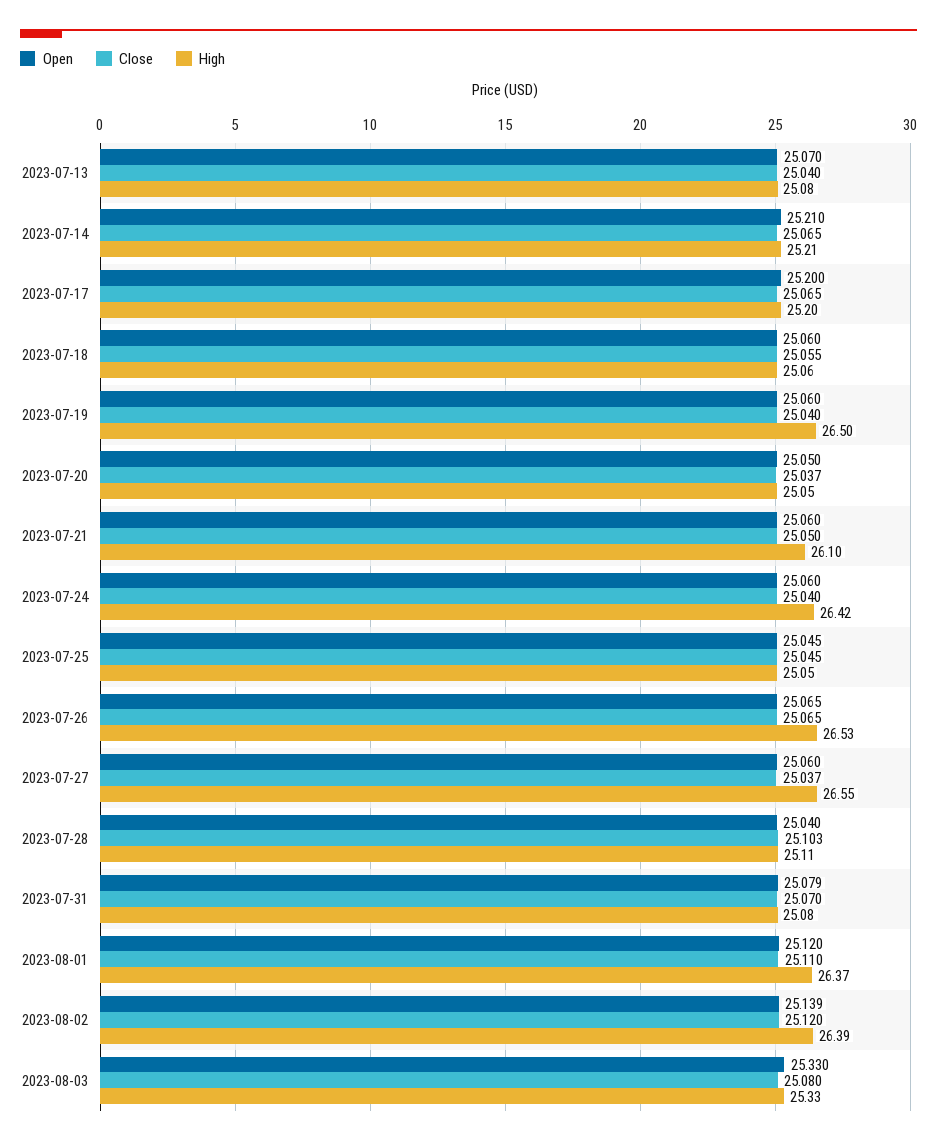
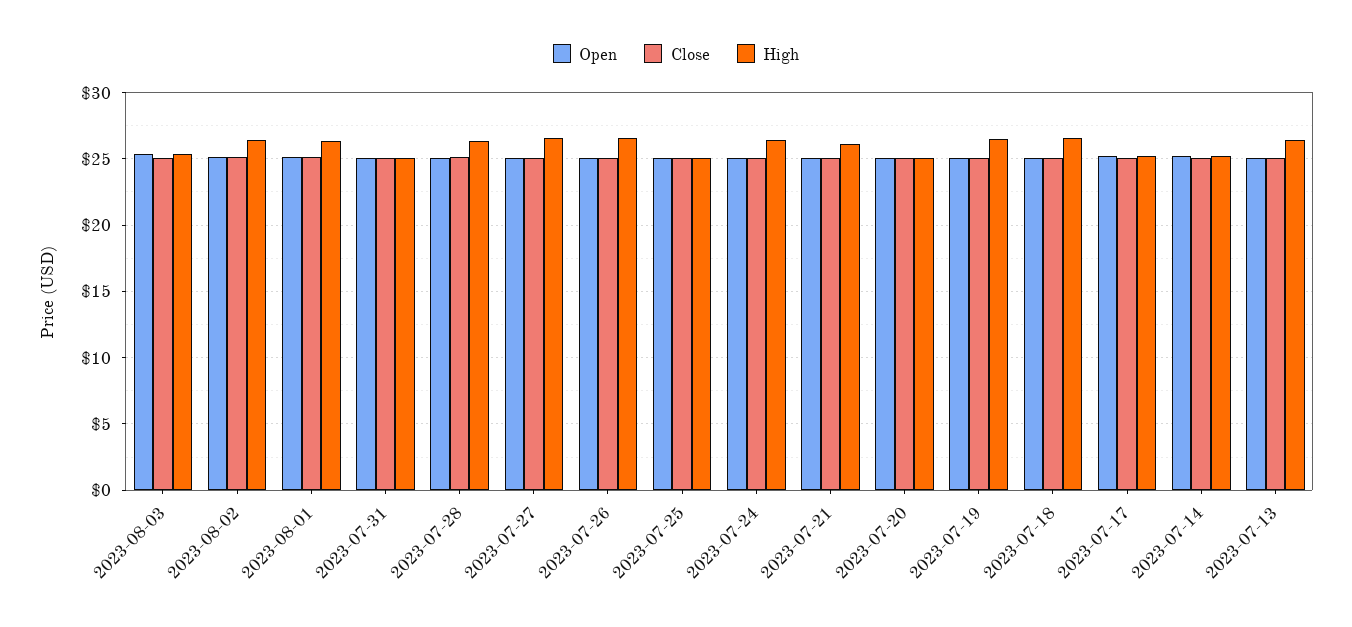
  {
    "Open": {
      "2023-07-13": 25.07,
      "2023-07-14": 25.21,
      "2023-07-17": 25.2,
      "2023-07-18": 25.06,
      "2023-07-19": 25.06,
      "2023-07-20": 25.05,
      "2023-07-21": 25.06,
      "2023-07-24": 25.06,
      "2023-07-25": 25.045,
      "2023-07-26": 25.065,
      "2023-07-27": 25.06,
      "2023-07-28": 25.04,
      "2023-07-31": 25.079,
      "2023-08-01": 25.12,
      "2023-08-02": 25.139,
      "2023-08-03": 25.33
    },
    "Close": {
      "2023-07-13": 25.04,
      "2023-07-14": 25.065,
      "2023-07-17": 25.065,
      "2023-07-18": 25.055,
      "2023-07-19": 25.04,
      "2023-07-20": 25.037,
      "2023-07-21": 25.05,
      "2023-07-24": 25.04,
      "2023-07-25": 25.045,
      "2023-07-26": 25.065,
      "2023-07-27": 25.037,
      "2023-07-28": 25.103,
      "2023-07-31": 25.07,
      "2023-08-01": 25.11,
      "2023-08-02": 25.12,
      "2023-08-03": 25.08
    },
    "High": {
-     "2023-07-13": 25.08,
+     "2023-07-13": 26.5,
      "2023-07-14": 25.21,
      "2023-07-17": 25.2,
-     "2023-07-18": 25.06,
+     "2023-07-18": 26.5,
      "2023-07-19": 26.5,
      "2023-07-20": 25.05,
      "2023-07-21": 26.1,
      "2023-07-24": 26.42,
      "2023-07-25": 25.05,
      "2023-07-26": 26.53,
      "2023-07-27": 26.55,
-     "2023-07-28": 25.11,
+     "2023-07-28": 26.5,
      "2023-07-31": 25.08,
      "2023-08-01": 26.37,
      "2023-08-02": 26.39,
      "2023-08-03": 25.33
    }
  }

